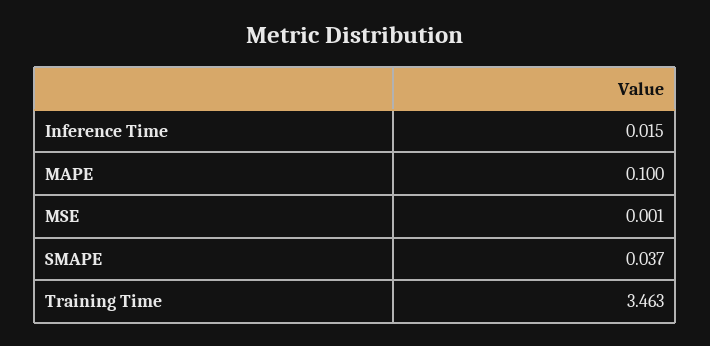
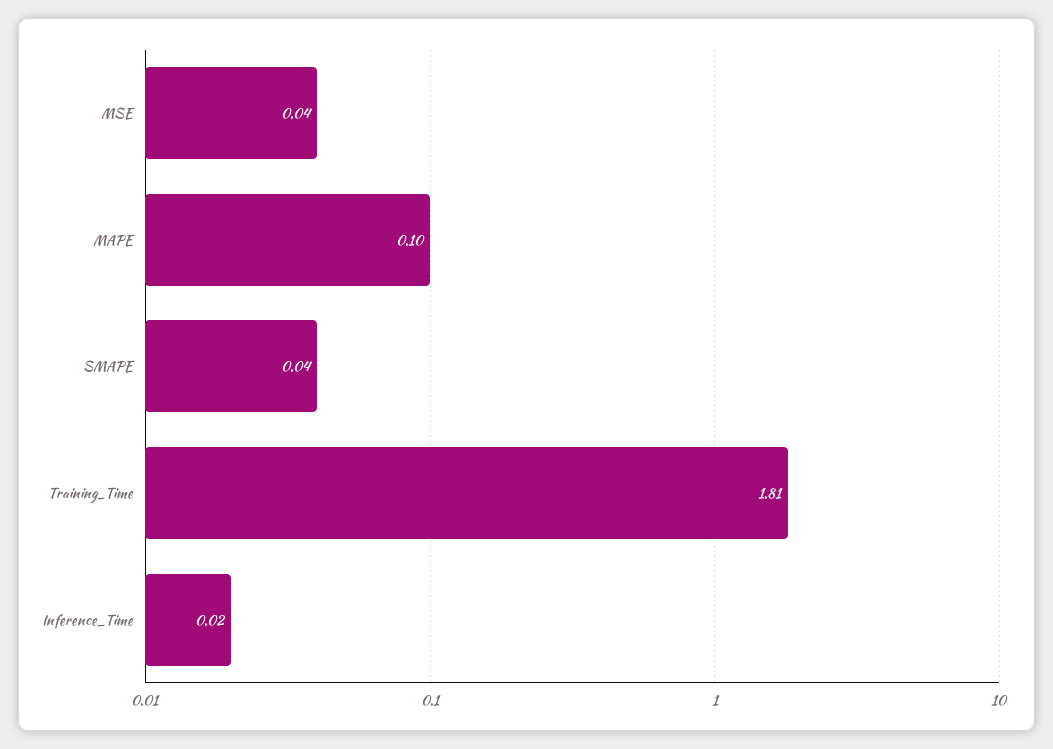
  {
    "Inference Time": 0.015,
    "MAPE": 0.1,
-   "MSE": 0.001,
+   "MSE": 0.04,
    "SMAPE": 0.037,
-   "Training Time": 3.463
+   "Training Time": 1.81
  }

